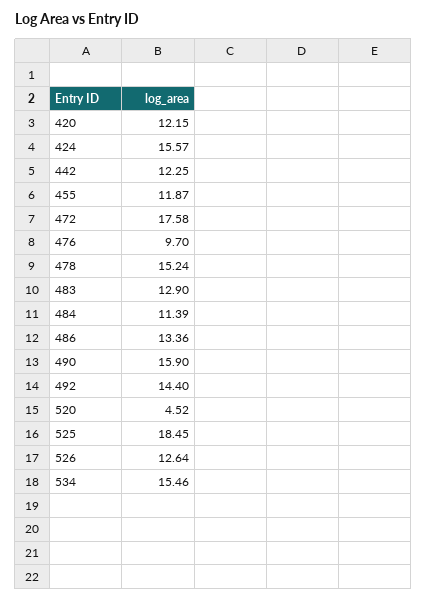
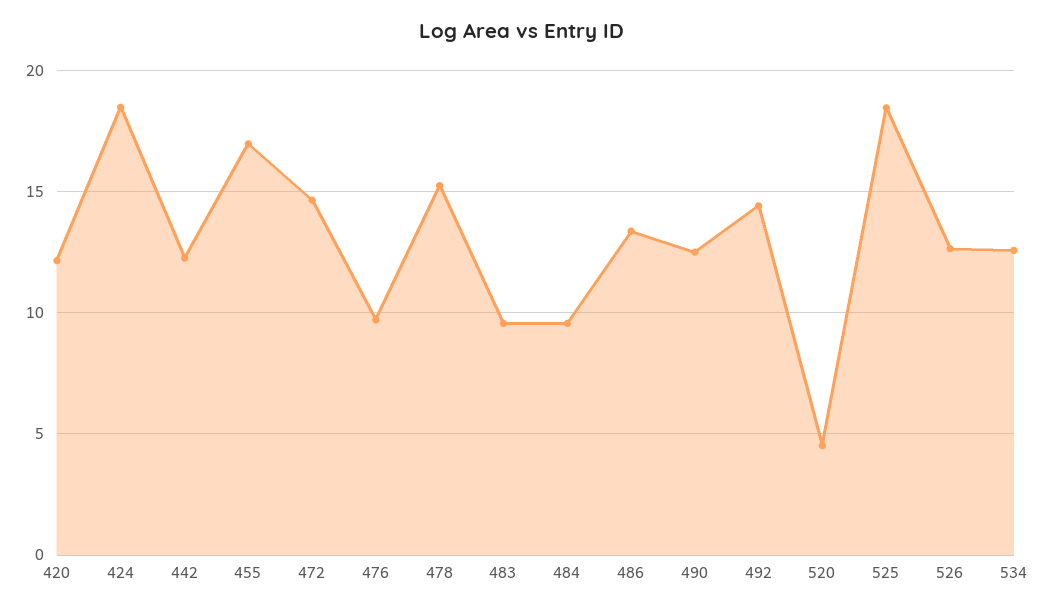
  {
    "420": 12.15,
-   "424": 15.57,
+   "424": 18.5,
    "442": 12.25,
-   "455": 11.87,
+   "455": 17,
-   "472": 17.58,
+   "472": 14.5,
    "476": 9.7,
    "478": 15.24,
-   "483": 12.9,
+   "483": 9.5,
-   "484": 11.39,
+   "484": 9.5,
    "486": 13.36,
-   "490": 15.9,
+   "490": 12.5,
    "492": 14.4,
    "520": 4.52,
    "525": 18.45,
    "526": 12.64,
-   "534": 15.46
+   "534": 12.5
  }

